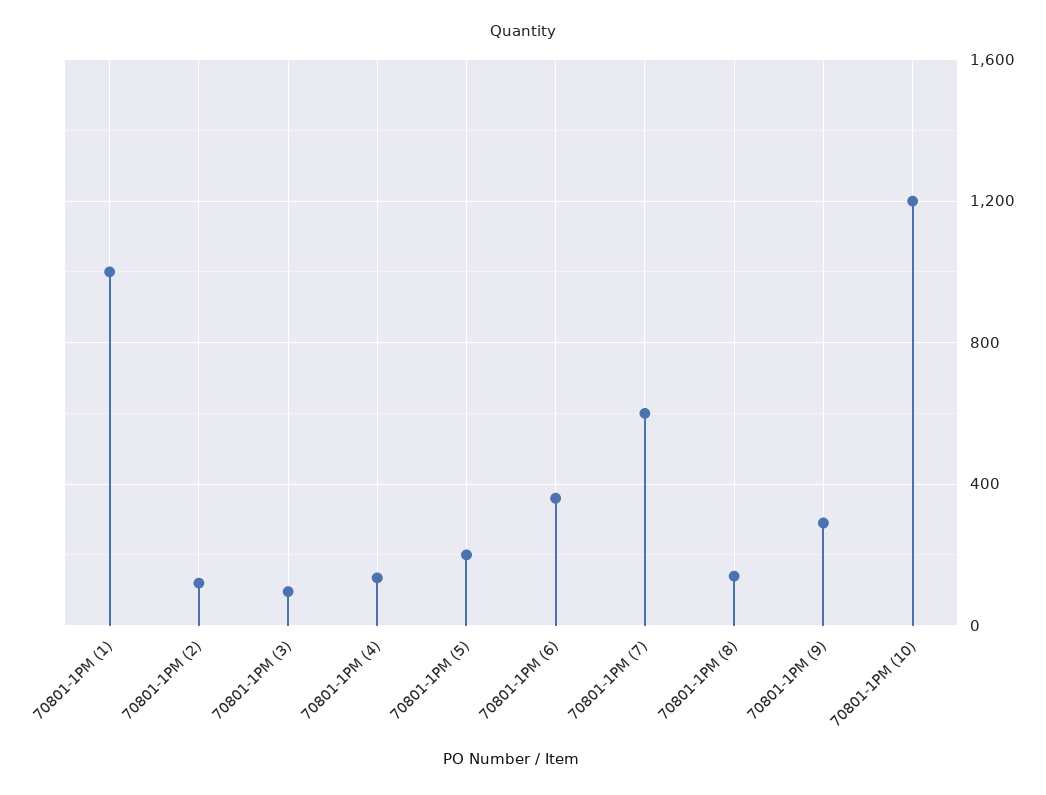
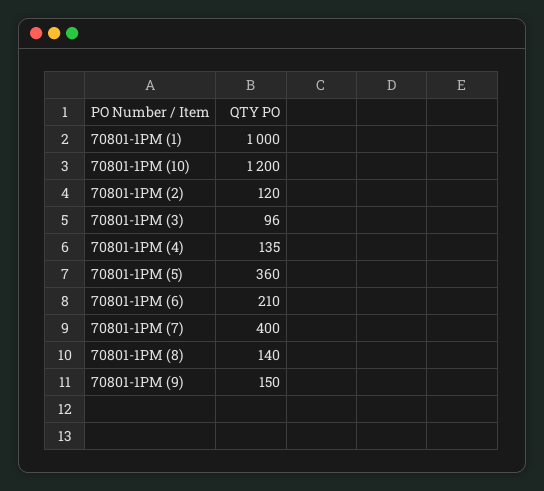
  {
    "70801-1PM (1)": 1000,
    "70801-1PM (2)": 120,
    "70801-1PM (3)": 96,
    "70801-1PM (4)": 135,
-   "70801-1PM (5)": 200,
+   "70801-1PM (5)": 360,
-   "70801-1PM (6)": 350,
+   "70801-1PM (6)": 210,
-   "70801-1PM (7)": 600,
+   "70801-1PM (7)": 400,
    "70801-1PM (8)": 140,
-   "70801-1PM (9)": 300,
+   "70801-1PM (9)": 150,
    "70801-1PM (10)": 1200
  }

